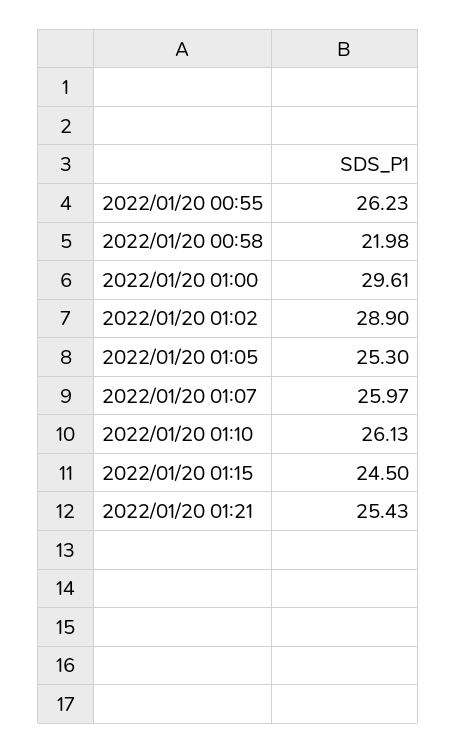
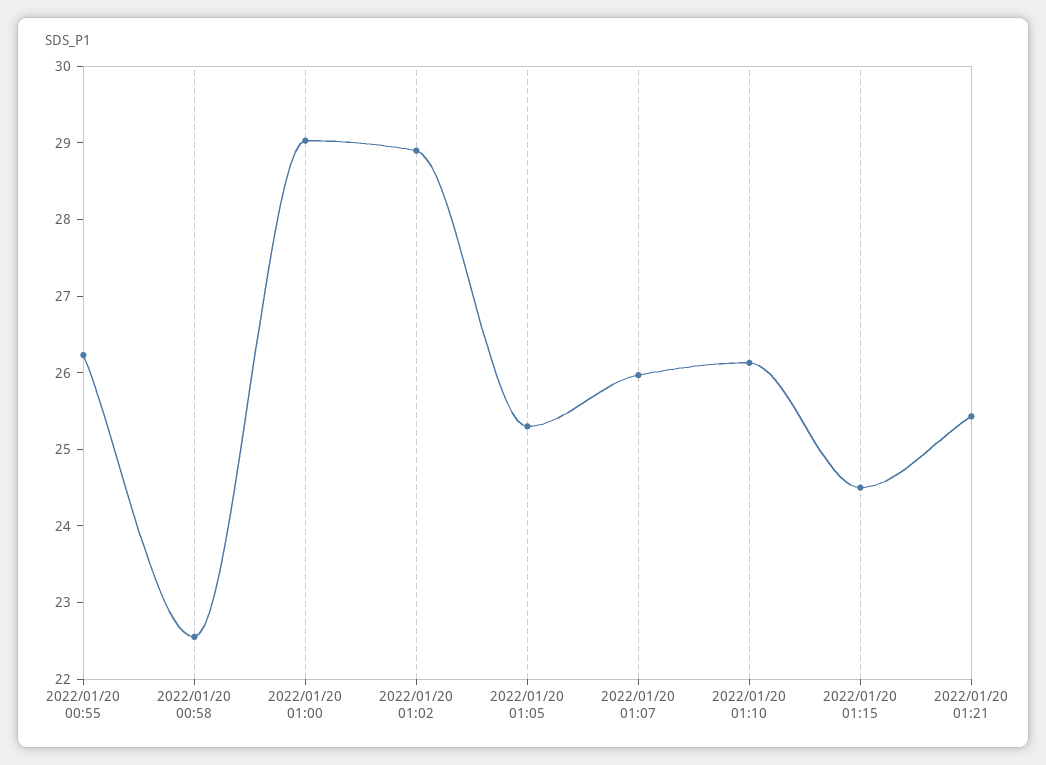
  {
    "2022/01/20 00:55": 26.23,
-   "2022/01/20 00:58": 21.98,
+   "2022/01/20 00:58": 22.6,
-   "2022/01/20 01:00": 29.61,
+   "2022/01/20 01:00": 29,
    "2022/01/20 01:02": 28.9,
    "2022/01/20 01:05": 25.3,
    "2022/01/20 01:07": 25.97,
    "2022/01/20 01:10": 26.13,
    "2022/01/20 01:15": 24.5,
    "2022/01/20 01:21": 25.43
  }

